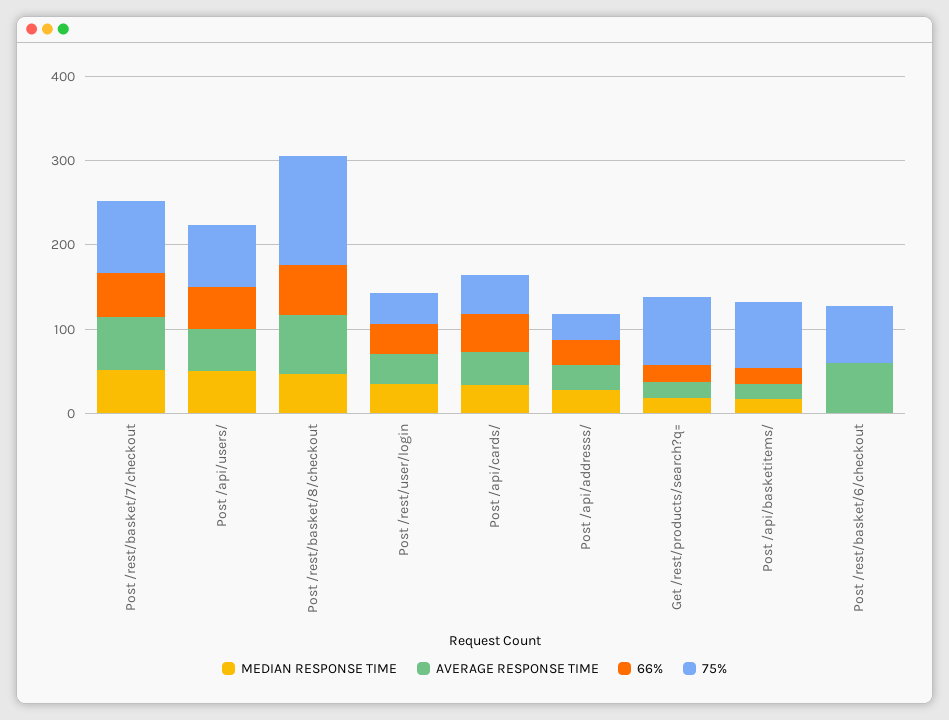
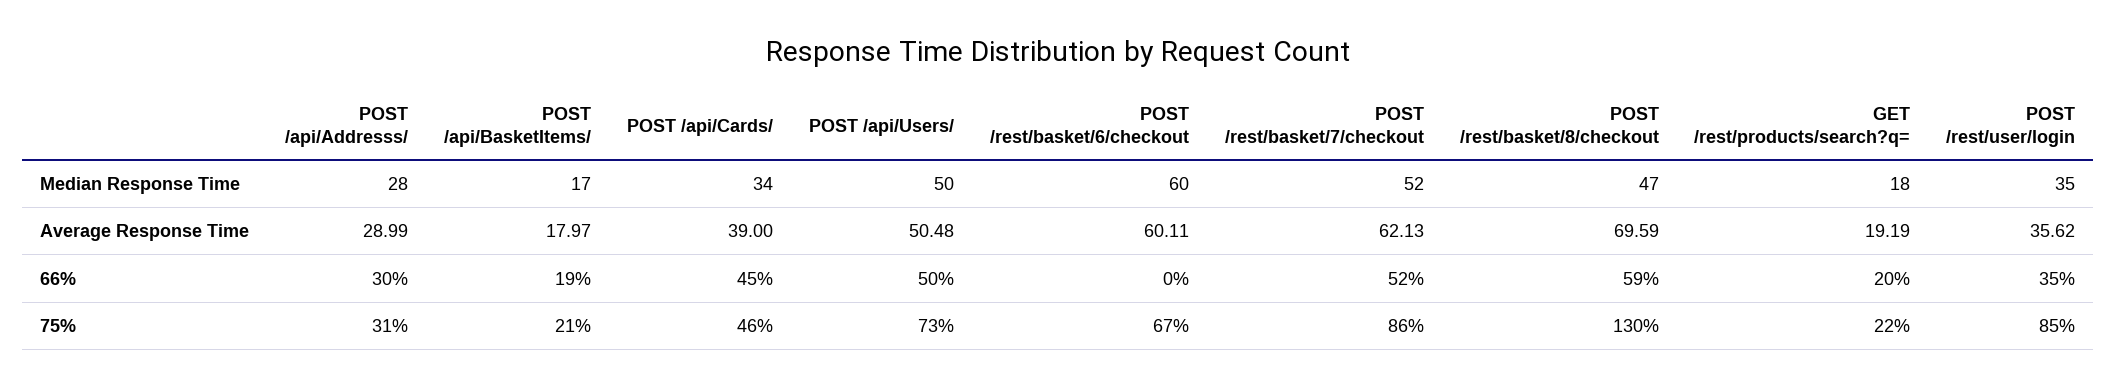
  {
    "MEDIAN RESPONSE TIME": {
      "Post /rest/basket/7/checkout": 52,
      "Post /api/users/": 50,
      "Post /rest/basket/8/checkout": 47,
      "Post /rest/user/login": 35,
      "Post /api/cards/": 34,
      "Post /api/addresss/": 28,
      "Get /rest/products/search?q=": 18,
      "Post /api/basketitems/": 17,
-     "Post /rest/basket/6/checkout": 0
+     "Post /rest/basket/6/checkout": 60
    },
    "AVERAGE RESPONSE TIME": {
      "Post /rest/basket/7/checkout": 62.13,
      "Post /api/users/": 50.48,
      "Post /rest/basket/8/checkout": 69.59,
      "Post /rest/user/login": 35.62,
      "Post /api/cards/": 39,
      "Post /api/addresss/": 28.99,
      "Get /rest/products/search?q=": 19.19,
      "Post /api/basketitems/": 17.97,
      "Post /rest/basket/6/checkout": 60.11
    },
    "66%": {
      "Post /rest/basket/7/checkout": 52,
      "Post /api/users/": 50,
      "Post /rest/basket/8/checkout": 59,
      "Post /rest/user/login": 35,
      "Post /api/cards/": 45,
      "Post /api/addresss/": 30,
      "Get /rest/products/search?q=": 20,
      "Post /api/basketitems/": 19,
      "Post /rest/basket/6/checkout": 0
    },
    "75%": {
      "Post /rest/basket/7/checkout": 86,
      "Post /api/users/": 73,
      "Post /rest/basket/8/checkout": 130,
-     "Post /rest/user/login": 40,
+     "Post /rest/user/login": 85,
      "Post /api/cards/": 46,
      "Post /api/addresss/": 31,
-     "Get /rest/products/search?q=": 80,
+     "Get /rest/products/search?q=": 22,
-     "Post /api/basketitems/": 80,
+     "Post /api/basketitems/": 21,
      "Post /rest/basket/6/checkout": 67
    }
  }

